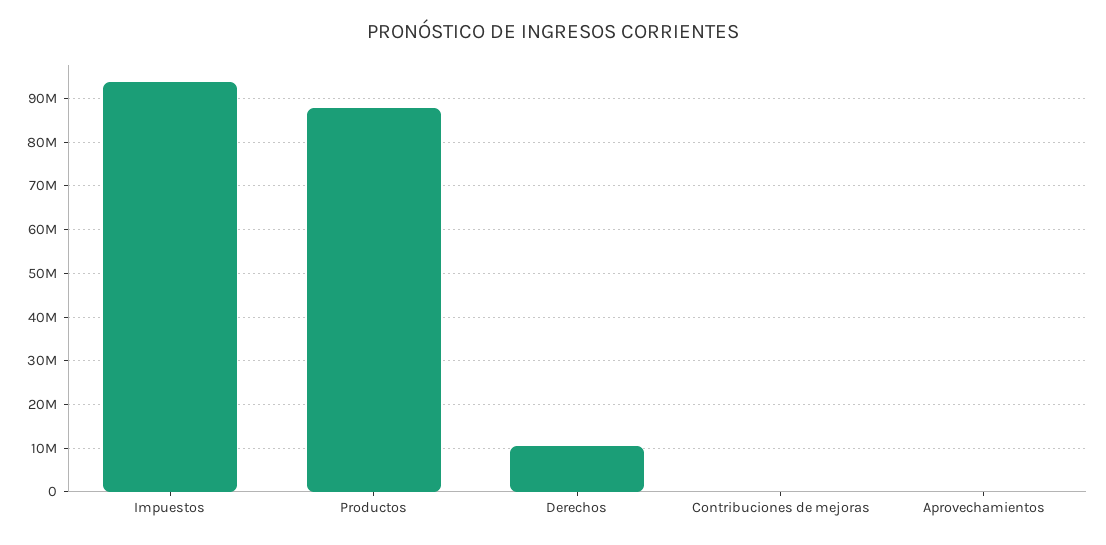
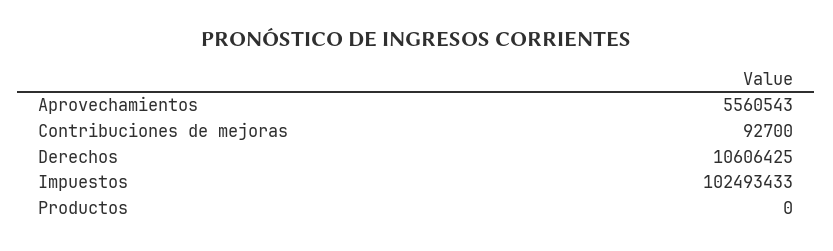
  {
-   "Impuestos": 94000000,
+   "Impuestos": 102493433,
-   "Productos": 88000000,
+   "Productos": 0,
    "Derechos": 10606425,
    "Contribuciones de mejoras": 92700,
-   "Aprovechamientos": 0
+   "Aprovechamientos": 5560543
  }

